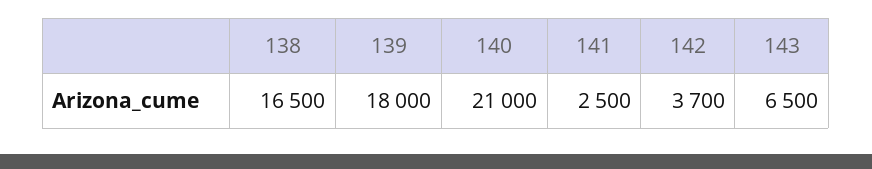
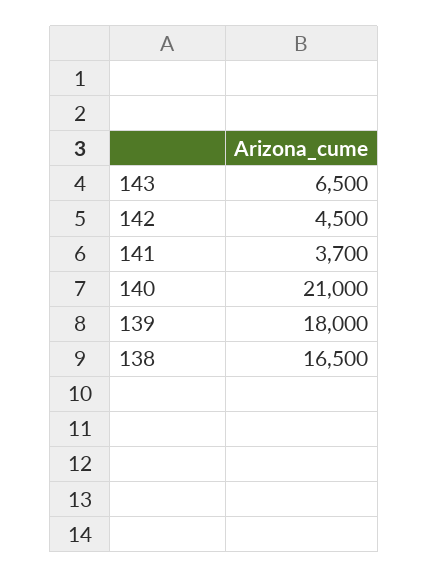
  {
    "138": 16500,
    "139": 18000,
    "140": 21000,
-   "141": 2500,
+   "141": 3700,
-   "142": 3700,
+   "142": 4500,
    "143": 6500
  }

